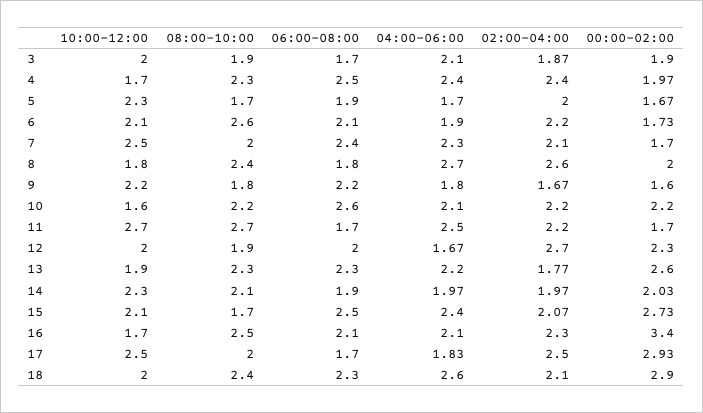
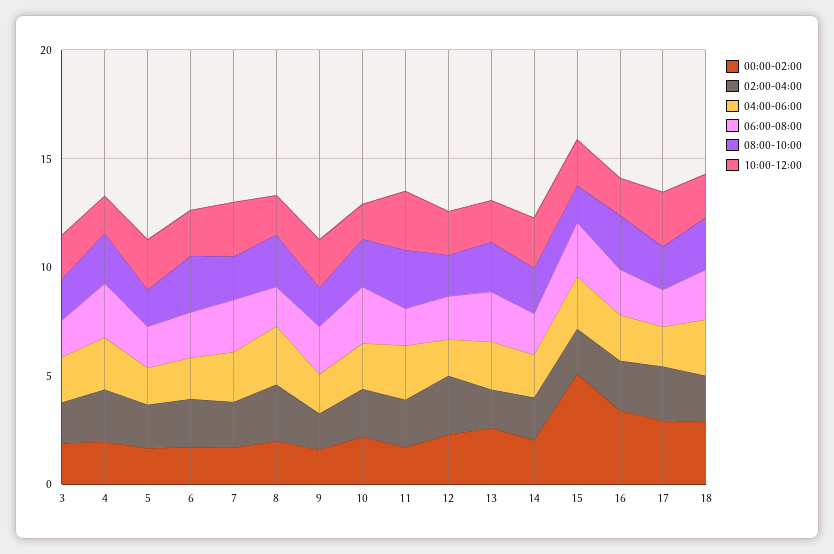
  {
    "10:00-12:00": {
      "3": 2,
      "4": 1.7,
      "5": 2.3,
      "6": 2.1,
      "7": 2.5,
      "8": 1.8,
      "9": 2.2,
      "10": 1.6,
      "11": 2.7,
      "12": 2,
      "13": 1.9,
      "14": 2.3,
      "15": 2.1,
      "16": 1.7,
      "17": 2.5,
      "18": 2
    },
    "08:00-10:00": {
      "3": 1.9,
      "4": 2.3,
      "5": 1.7,
      "6": 2.6,
      "7": 2,
      "8": 2.4,
      "9": 1.8,
      "10": 2.2,
      "11": 2.7,
      "12": 1.9,
      "13": 2.3,
      "14": 2.1,
      "15": 1.7,
      "16": 2.5,
      "17": 2,
      "18": 2.4
    },
    "06:00-08:00": {
      "3": 1.7,
      "4": 2.5,
      "5": 1.9,
      "6": 2.1,
      "7": 2.4,
      "8": 1.8,
      "9": 2.2,
      "10": 2.6,
      "11": 1.7,
      "12": 2,
      "13": 2.3,
      "14": 1.9,
      "15": 2.5,
      "16": 2.1,
      "17": 1.7,
      "18": 2.3
    },
    "04:00-06:00": {
      "3": 2.1,
      "4": 2.4,
      "5": 1.7,
      "6": 1.9,
      "7": 2.3,
      "8": 2.7,
      "9": 1.8,
      "10": 2.1,
      "11": 2.5,
      "12": 1.67,
      "13": 2.2,
      "14": 1.97,
      "15": 2.4,
      "16": 2.1,
      "17": 1.83,
      "18": 2.6
    },
    "02:00-04:00": {
      "3": 1.87,
      "4": 2.4,
      "5": 2,
      "6": 2.2,
      "7": 2.1,
      "8": 2.6,
      "9": 1.67,
      "10": 2.2,
      "11": 2.2,
      "12": 2.7,
      "13": 1.77,
      "14": 1.97,
      "15": 2.07,
      "16": 2.3,
      "17": 2.5,
      "18": 2.1
    },
    "00:00-02:00": {
      "3": 1.9,
      "4": 1.97,
      "5": 1.67,
      "6": 1.73,
      "7": 1.7,
      "8": 2,
      "9": 1.6,
      "10": 2.2,
      "11": 1.7,
      "12": 2.3,
      "13": 2.6,
      "14": 2.03,
-     "15": 2.73,
+     "15": 5,
      "16": 3.4,
      "17": 2.93,
      "18": 2.9
    }
  }

